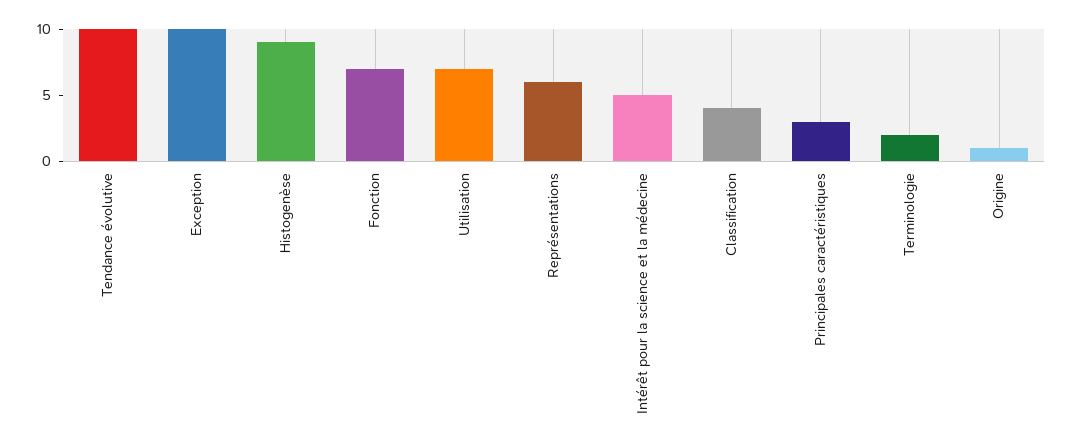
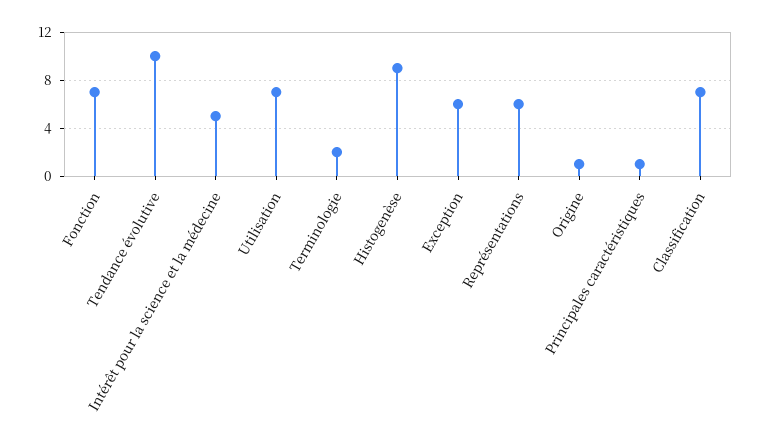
  {
    "Tendance évolutive": 10,
-   "Exception": 10,
+   "Exception": 6,
    "Histogenèse": 9,
    "Fonction": 7,
    "Utilisation": 7,
    "Représentations": 6,
    "Intérêt pour la science et la médecine": 5,
-   "Classification": 4,
+   "Classification": 7,
-   "Principales caractéristiques": 3,
+   "Principales caractéristiques": 1,
    "Terminologie": 2,
    "Origine": 1
  }

